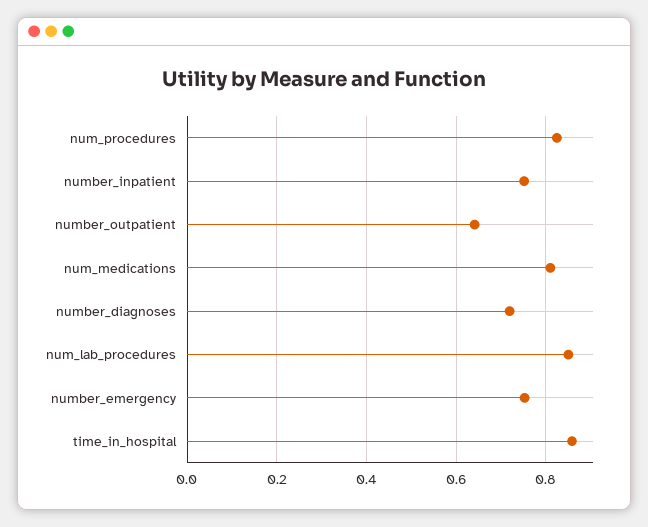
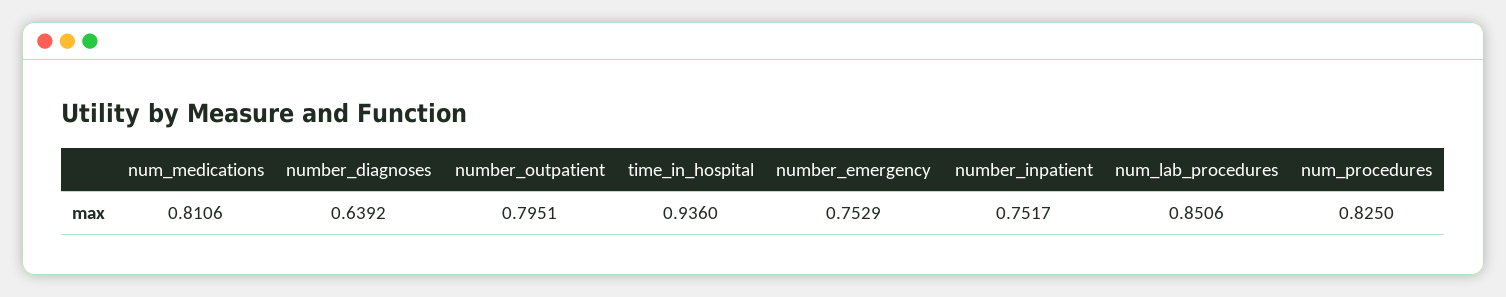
  {
    "num_procedures": 0.825,
    "number_inpatient": 0.7517,
-   "number_outpatient": 0.64,
+   "number_outpatient": 0.7951,
    "num_medications": 0.8106,
-   "number_diagnoses": 0.72,
+   "number_diagnoses": 0.6392,
    "num_lab_procedures": 0.8506,
    "number_emergency": 0.7529,
-   "time_in_hospital": 0.86
+   "time_in_hospital": 0.936
  }

